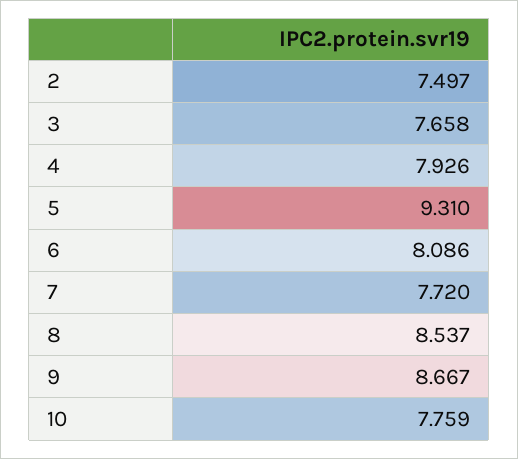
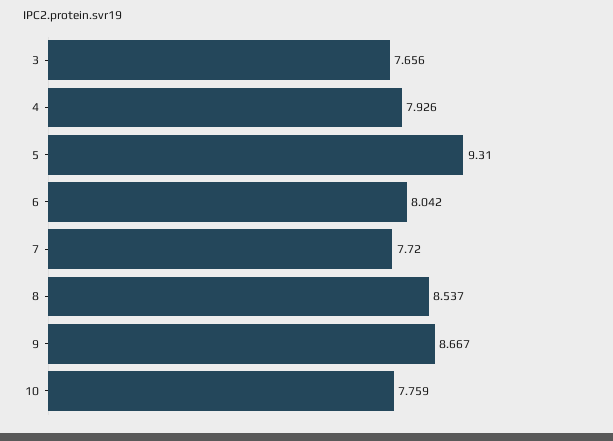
  {
-   "2": 7.497,
-   "3": 7.658,
+   "3": 7.656,
    "4": 7.926,
    "5": 9.31,
-   "6": 8.086,
+   "6": 8.042,
    "7": 7.72,
    "8": 8.537,
    "9": 8.667,
    "10": 7.759
  }

